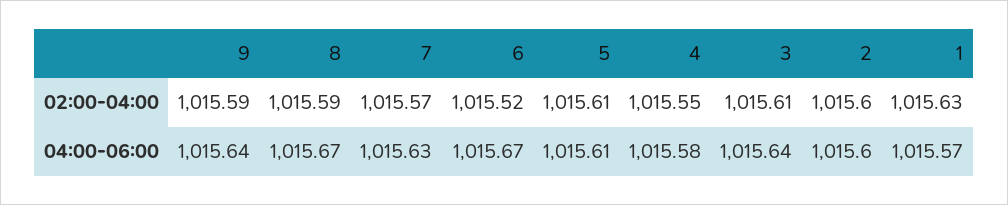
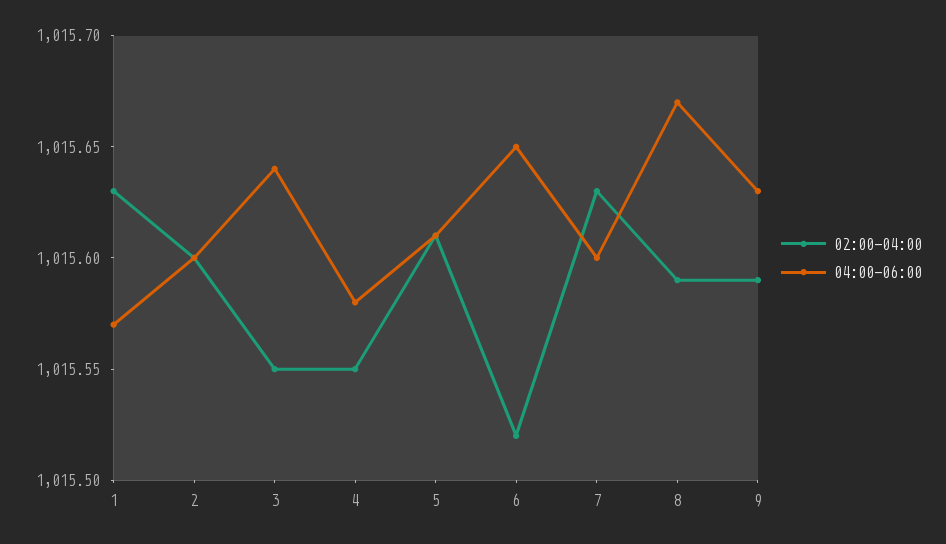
  {
    "02:00-04:00": {
      "9": 1015.59,
      "8": 1015.59,
-     "7": 1015.57,
+     "7": 1015.63,
      "6": 1015.52,
      "5": 1015.61,
      "4": 1015.55,
-     "3": 1015.61,
+     "3": 1015.55,
      "2": 1015.6,
      "1": 1015.63
    },
    "04:00-06:00": {
-     "9": 1015.64,
+     "9": 1015.63,
      "8": 1015.67,
-     "7": 1015.63,
+     "7": 1015.6,
-     "6": 1015.67,
+     "6": 1015.65,
      "5": 1015.61,
      "4": 1015.58,
      "3": 1015.64,
      "2": 1015.6,
      "1": 1015.57
    }
  }

